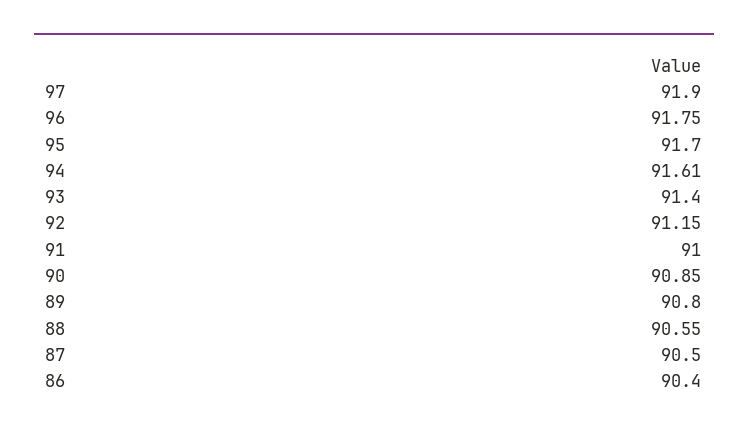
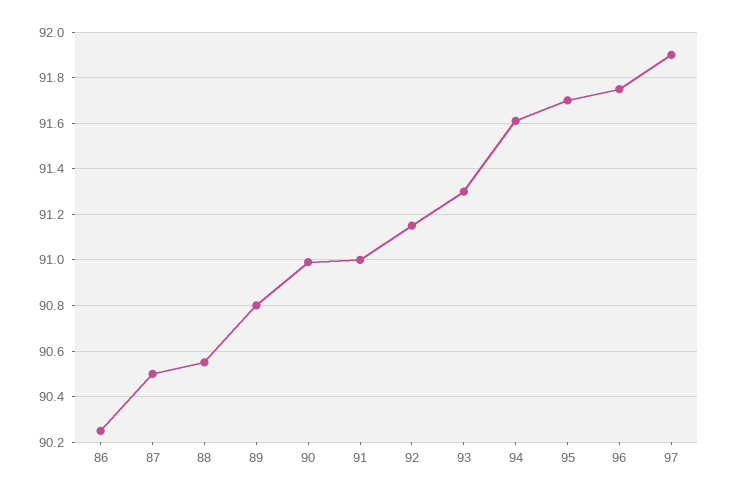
  {
    "97": 91.9,
    "96": 91.75,
    "95": 91.7,
    "94": 91.61,
-   "93": 91.4,
+   "93": 91.3,
    "92": 91.15,
    "91": 91,
-   "90": 90.85,
+   "90": 91,
    "89": 90.8,
    "88": 90.55,
    "87": 90.5,
-   "86": 90.4
+   "86": 90.25
  }

